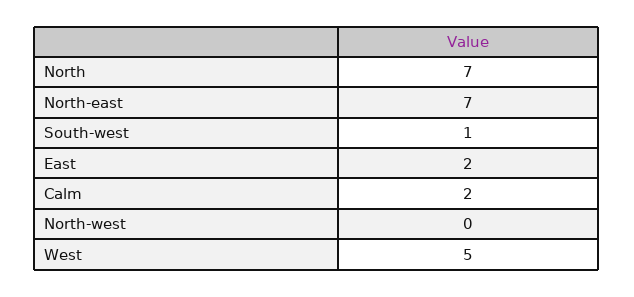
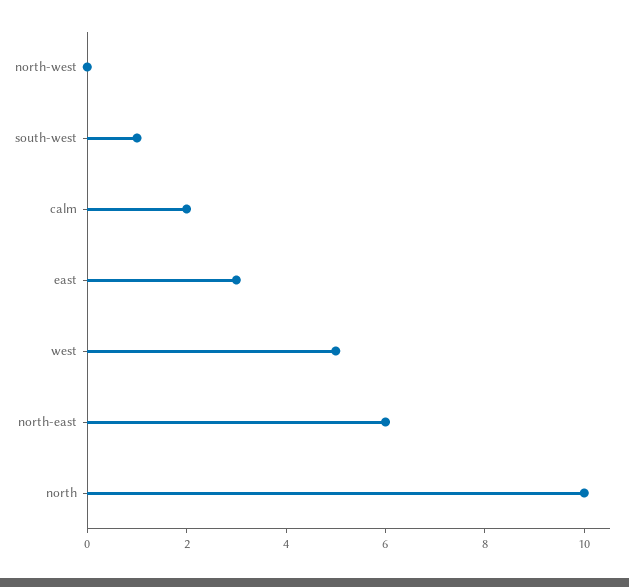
  {
-   "North": 7,
+   "North": 10,
-   "North-east": 7,
+   "North-east": 6,
    "South-west": 1,
-   "East": 2,
+   "East": 3,
    "Calm": 2,
    "North-west": 0,
    "West": 5
  }

